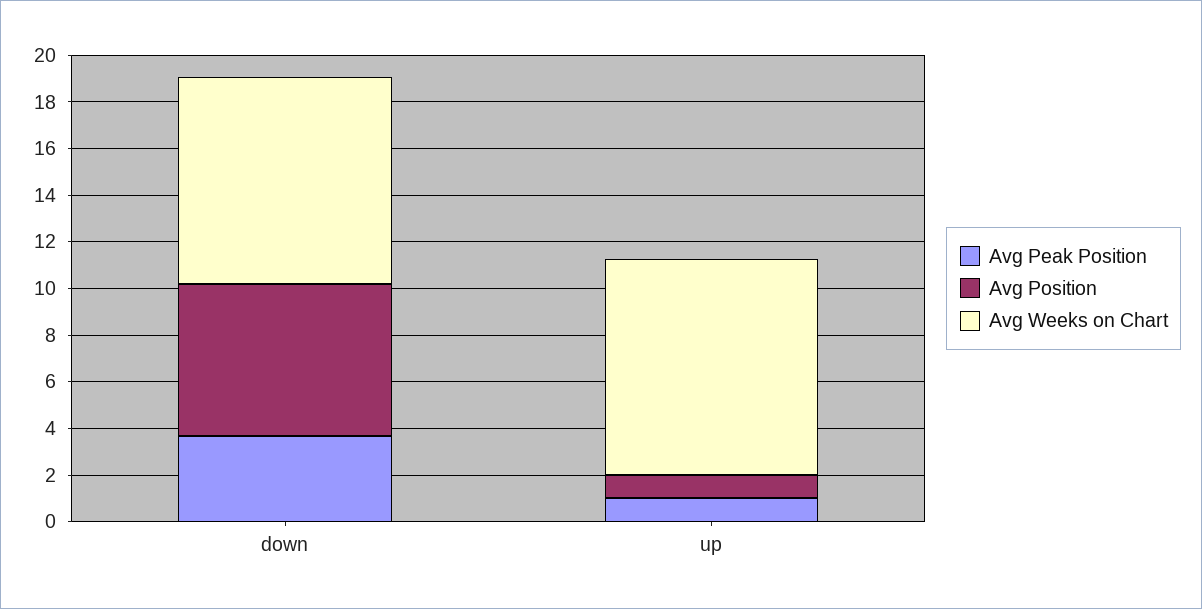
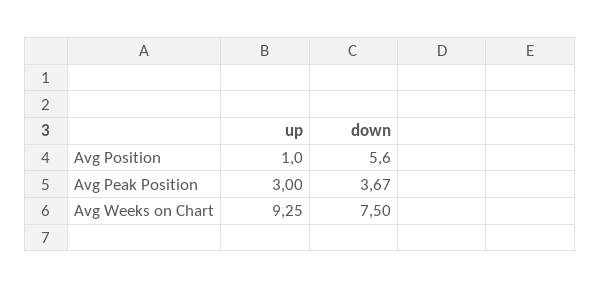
  {
    "Avg Peak Position": {
      "down": 3.67,
-     "up": 1
+     "up": 3
    },
    "Avg Position": {
-     "down": 6.5,
+     "down": 5.6,
      "up": 1
    },
    "Avg Weeks on Chart": {
-     "down": 9,
+     "down": 7.5,
      "up": 9.25
    }
  }

